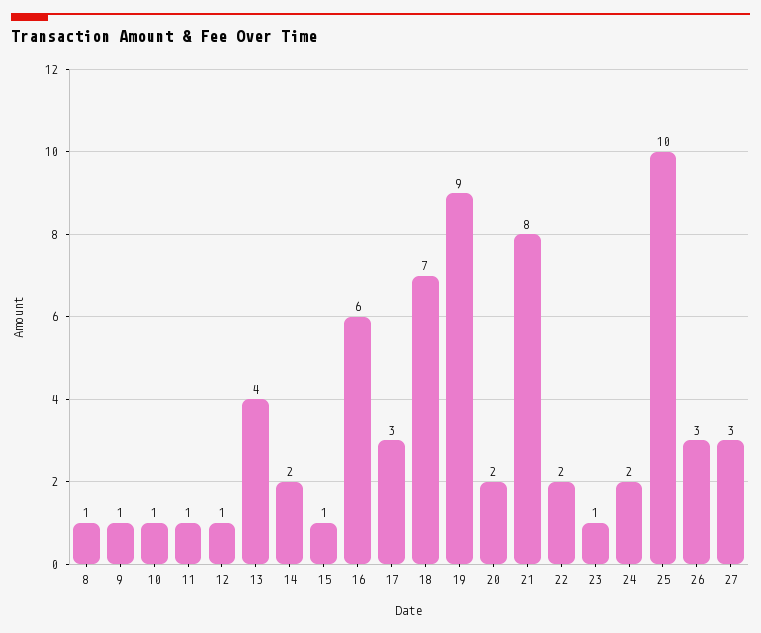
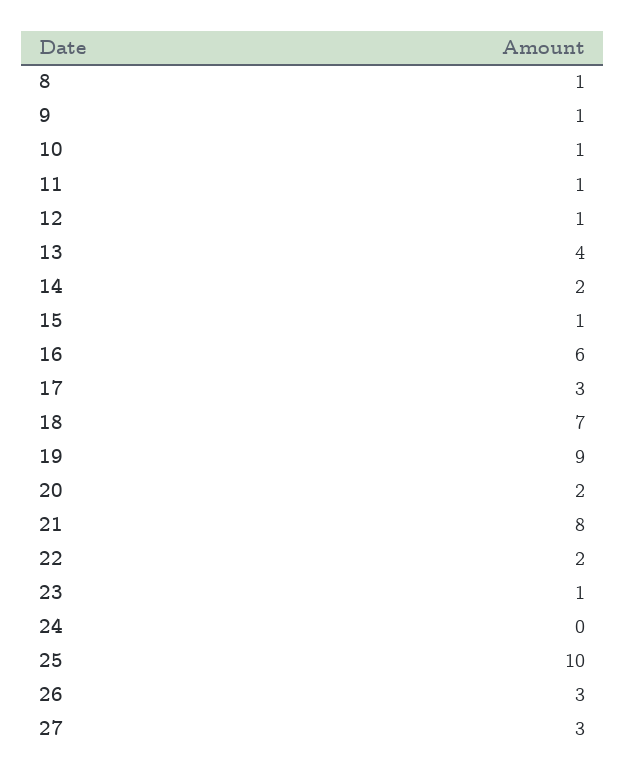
  {
    "8": 1,
    "9": 1,
    "10": 1,
    "11": 1,
    "12": 1,
    "13": 4,
    "14": 2,
    "15": 1,
    "16": 6,
    "17": 3,
    "18": 7,
    "19": 9,
    "20": 2,
    "21": 8,
    "22": 2,
    "23": 1,
-   "24": 2,
+   "24": 0,
    "25": 10,
    "26": 3,
    "27": 3
  }

